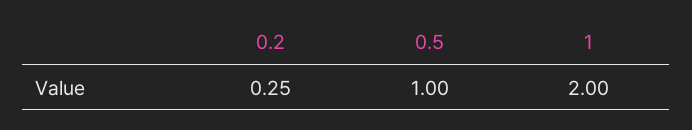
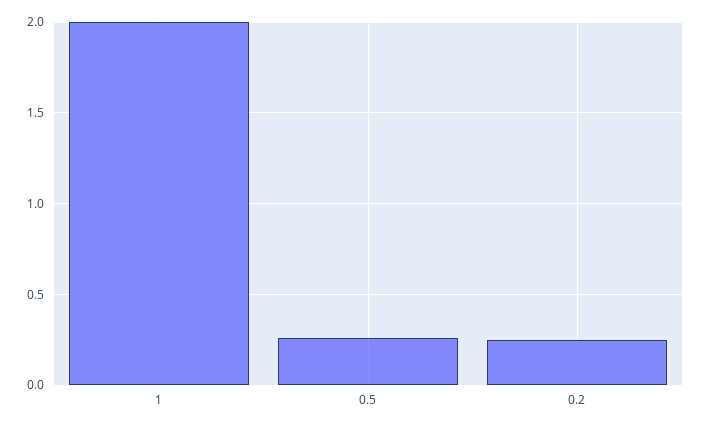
  {
    "0.2": 0.25,
-   "0.5": 1,
+   "0.5": 0.25,
    "1": 2
  }

